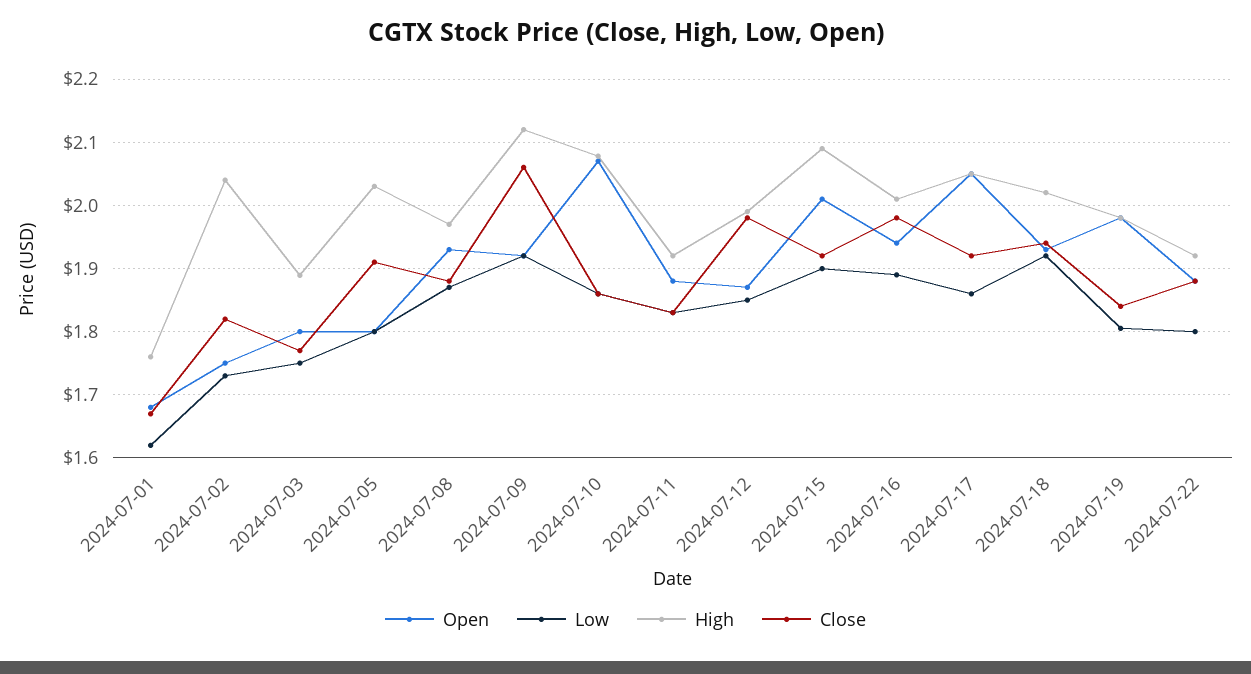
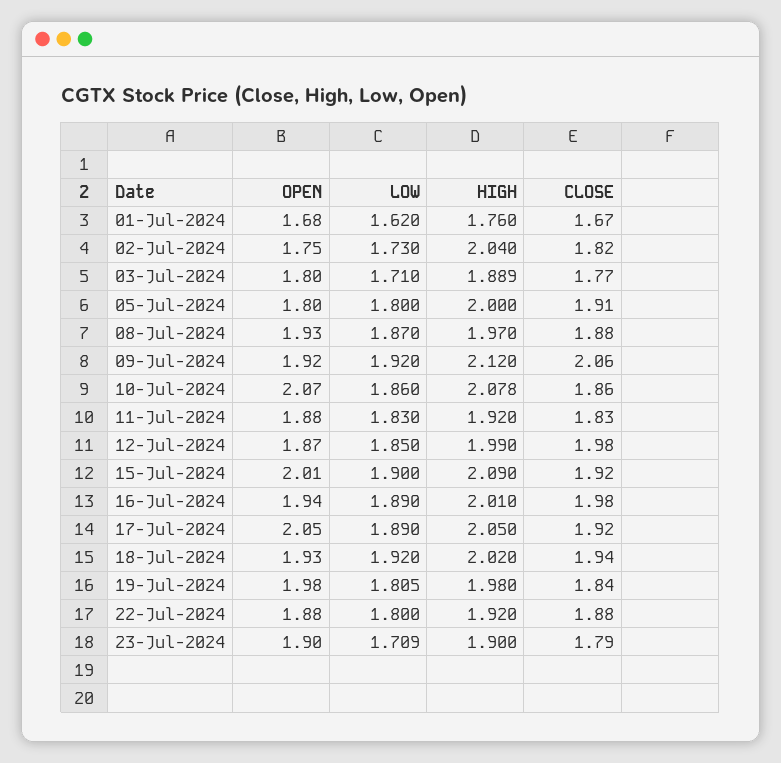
  {
    "Open": {
      "2024-07-01": 1.68,
      "2024-07-02": 1.75,
      "2024-07-03": 1.8,
      "2024-07-05": 1.8,
      "2024-07-08": 1.93,
      "2024-07-09": 1.92,
      "2024-07-10": 2.07,
      "2024-07-11": 1.88,
      "2024-07-12": 1.87,
      "2024-07-15": 2.01,
      "2024-07-16": 1.94,
      "2024-07-17": 2.05,
      "2024-07-18": 1.93,
      "2024-07-19": 1.98,
-     "2024-07-22": 1.88
+     "2024-07-22": 1.88,
+     "23-Jul-2024": 1.9
    },
    "Low": {
      "2024-07-01": 1.62,
      "2024-07-02": 1.73,
-     "2024-07-03": 1.75,
+     "2024-07-03": 1.71,
      "2024-07-05": 1.8,
      "2024-07-08": 1.87,
      "2024-07-09": 1.92,
      "2024-07-10": 1.86,
      "2024-07-11": 1.83,
      "2024-07-12": 1.85,
      "2024-07-15": 1.9,
      "2024-07-16": 1.89,
-     "2024-07-17": 1.86,
+     "2024-07-17": 1.89,
      "2024-07-18": 1.92,
      "2024-07-19": 1.805,
-     "2024-07-22": 1.8
+     "2024-07-22": 1.8,
+     "23-Jul-2024": 1.709
    },
    "High": {
      "2024-07-01": 1.76,
      "2024-07-02": 2.04,
      "2024-07-03": 1.889,
-     "2024-07-05": 2.03,
+     "2024-07-05": 2,
      "2024-07-08": 1.97,
      "2024-07-09": 2.12,
      "2024-07-10": 2.078,
      "2024-07-11": 1.92,
      "2024-07-12": 1.99,
      "2024-07-15": 2.09,
      "2024-07-16": 2.01,
      "2024-07-17": 2.05,
      "2024-07-18": 2.02,
      "2024-07-19": 1.98,
-     "2024-07-22": 1.92
+     "2024-07-22": 1.92,
+     "23-Jul-2024": 1.9
    },
    "Close": {
      "2024-07-01": 1.67,
      "2024-07-02": 1.82,
      "2024-07-03": 1.77,
      "2024-07-05": 1.91,
      "2024-07-08": 1.88,
      "2024-07-09": 2.06,
      "2024-07-10": 1.86,
      "2024-07-11": 1.83,
      "2024-07-12": 1.98,
      "2024-07-15": 1.92,
      "2024-07-16": 1.98,
      "2024-07-17": 1.92,
      "2024-07-18": 1.94,
      "2024-07-19": 1.84,
-     "2024-07-22": 1.88
+     "2024-07-22": 1.88,
+     "23-Jul-2024": 1.79
    }
  }

